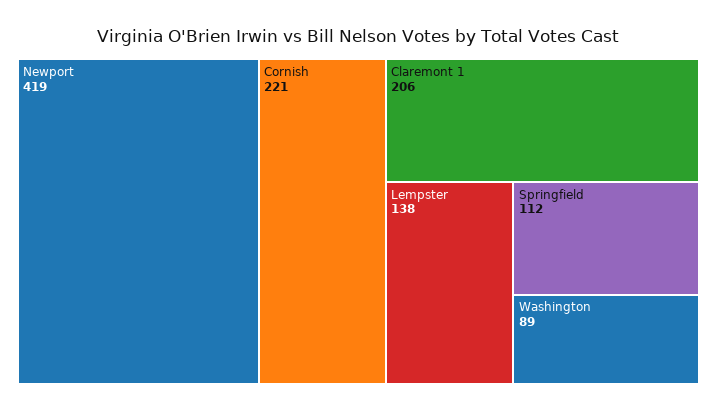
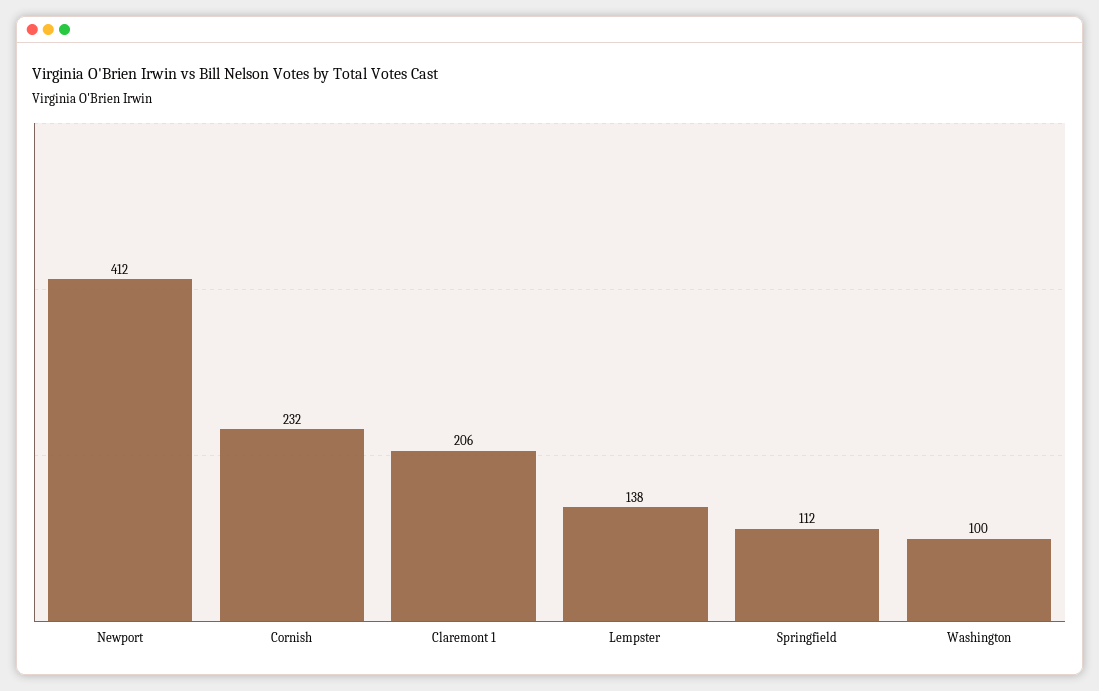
  {
-   "Newport": 419,
+   "Newport": 412,
-   "Cornish": 221,
+   "Cornish": 232,
    "Claremont 1": 206,
    "Lempster": 138,
    "Springfield": 112,
-   "Washington": 89
+   "Washington": 100
  }

